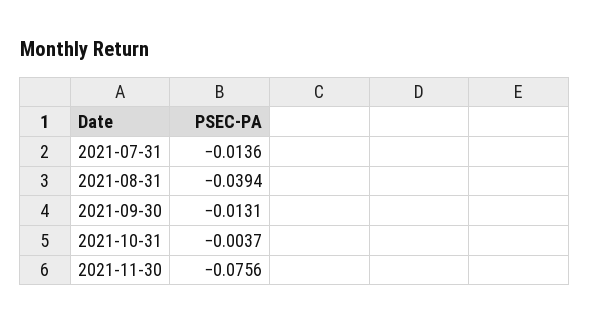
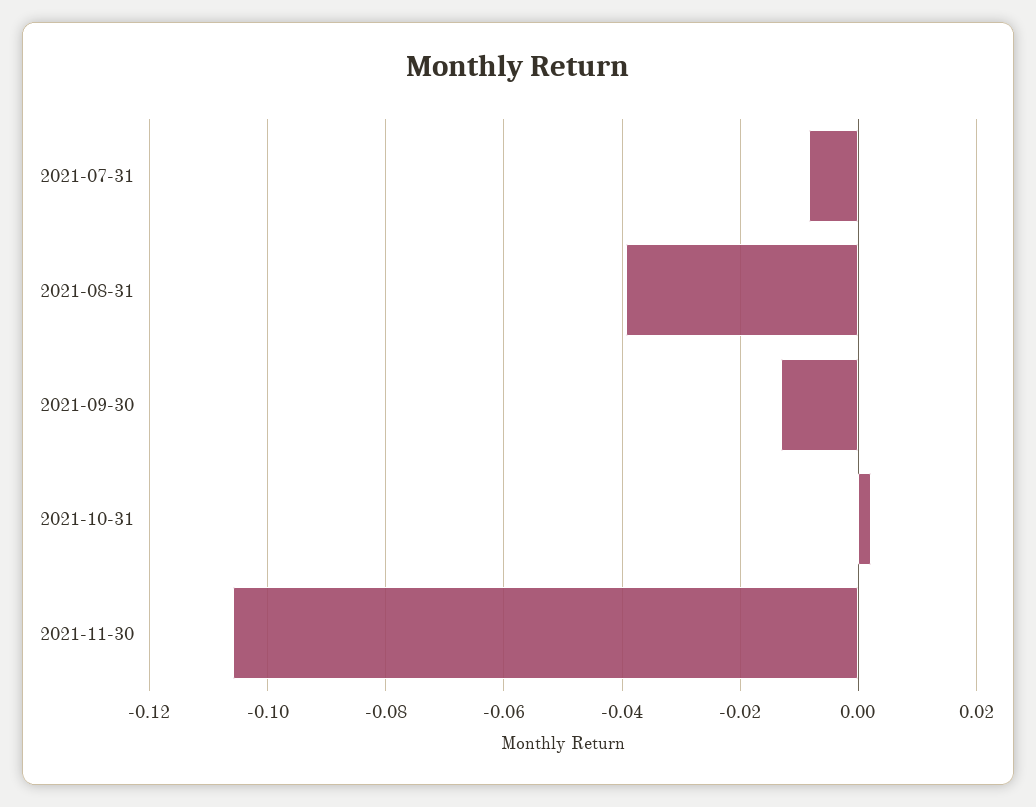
  {
-   "2021-07-31": -0.0136,
+   "2021-07-31": -0.008,
    "2021-08-31": -0.0394,
    "2021-09-30": -0.0131,
-   "2021-10-31": -0.0037,
+   "2021-10-31": 0.002,
-   "2021-11-30": -0.0756
+   "2021-11-30": -0.106
  }

